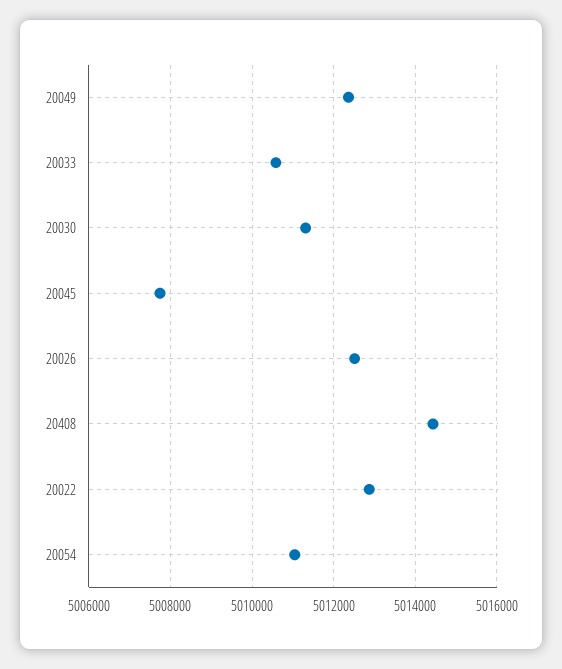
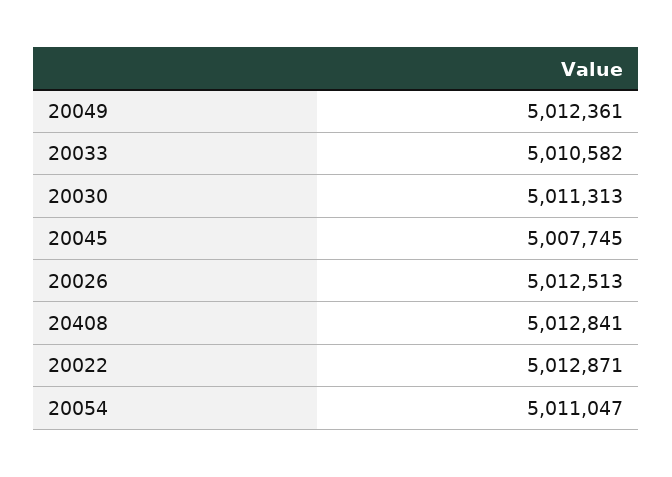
  {
    "20049": 5012361,
    "20033": 5010582,
    "20030": 5011313,
    "20045": 5007745,
    "20026": 5012513,
-   "20408": 5014400,
+   "20408": 5012841,
    "20022": 5012871,
    "20054": 5011047
  }

